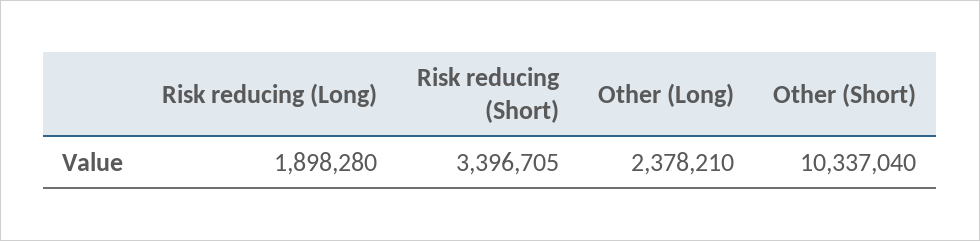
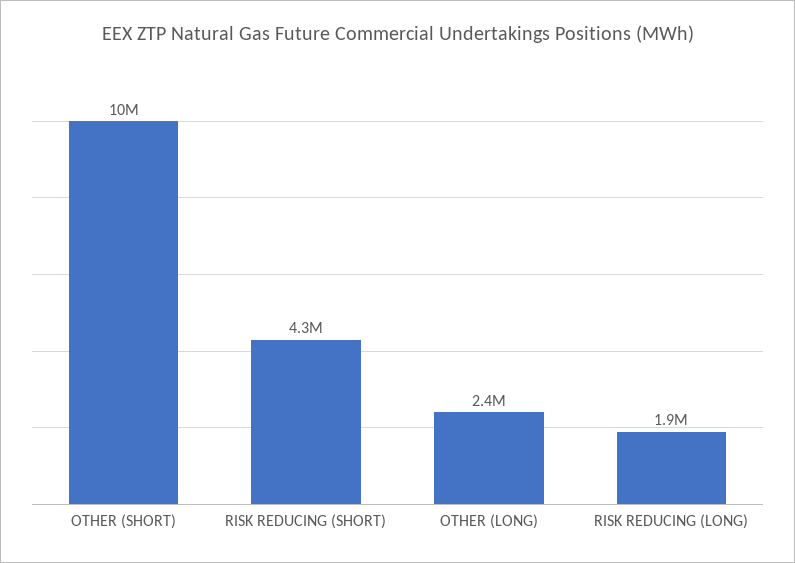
  {
    "Risk reducing (Long)": 1898280,
-   "Risk reducing (Short)": 3396705,
+   "Risk reducing (Short)": 4300000,
    "Other (Long)": 2378210,
    "Other (Short)": 10337040
  }

